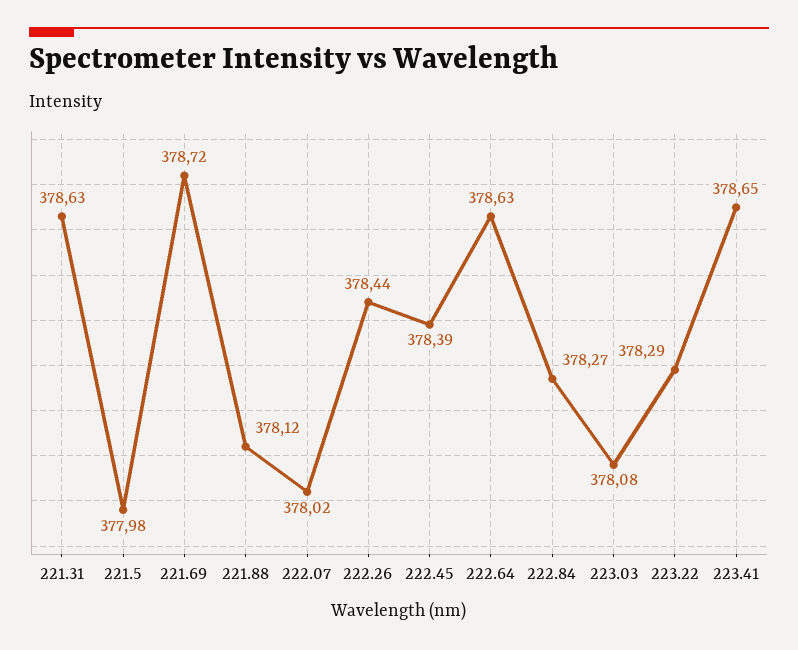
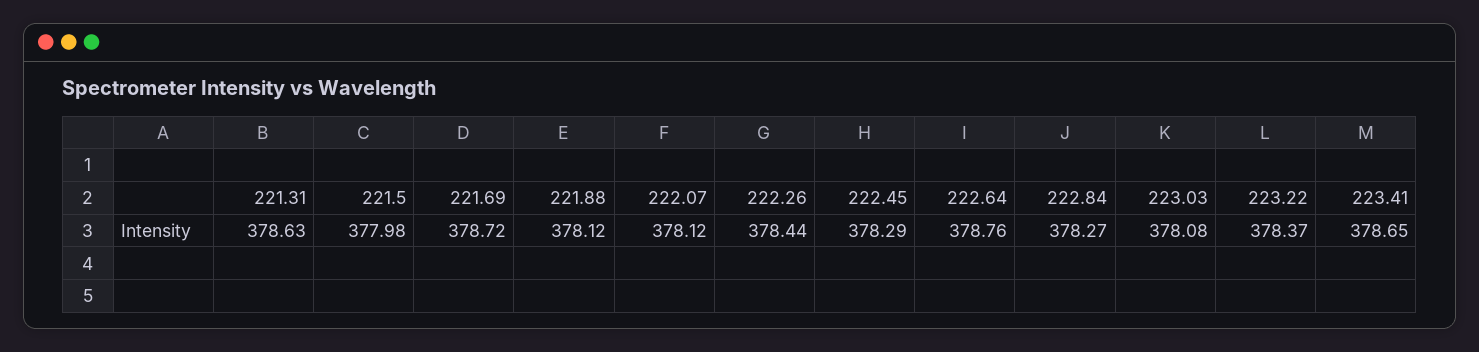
  {
    "221.31": 378.63,
    "221.5": 377.98,
    "221.69": 378.72,
    "221.88": 378.12,
-   "222.07": 378.02,
+   "222.07": 378.12,
    "222.26": 378.44,
-   "222.45": 378.39,
+   "222.45": 378.29,
-   "222.64": 378.63,
+   "222.64": 378.76,
    "222.84": 378.27,
    "223.03": 378.08,
-   "223.22": 378.29,
+   "223.22": 378.37,
    "223.41": 378.65
  }

